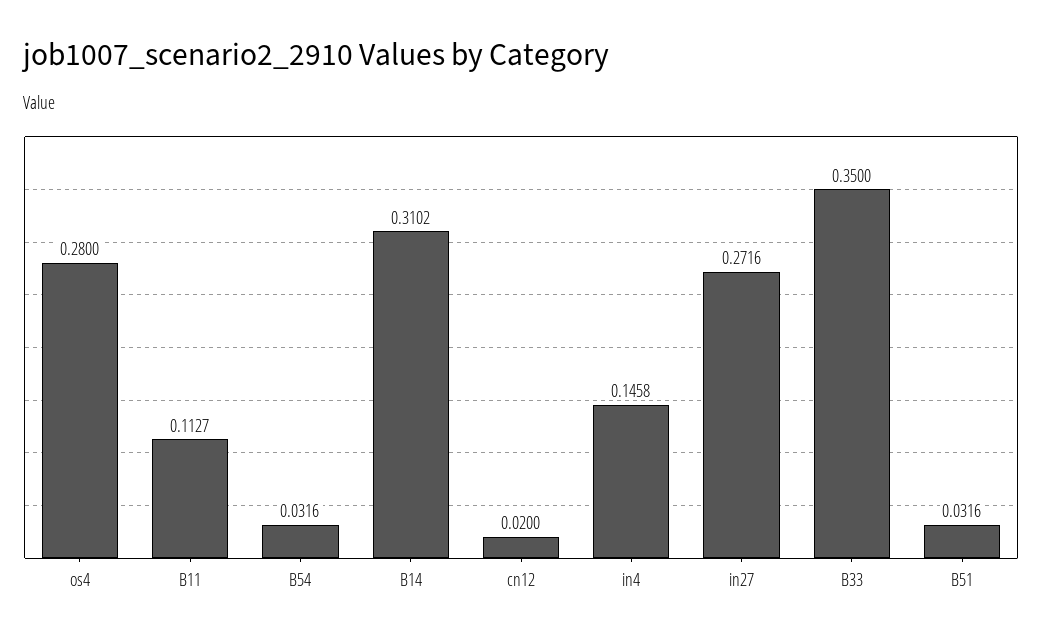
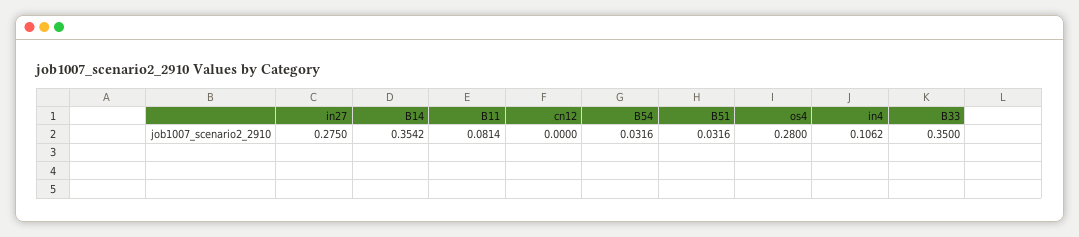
  {
    "os4": 0.28,
-   "B11": 0.1127,
+   "B11": 0.0814,
    "B54": 0.0316,
-   "B14": 0.3102,
+   "B14": 0.3542,
-   "cn12": 0.02,
+   "cn12": 0,
-   "in4": 0.1458,
+   "in4": 0.1062,
-   "in27": 0.2716,
+   "in27": 0.275,
    "B33": 0.35,
    "B51": 0.0316
  }

